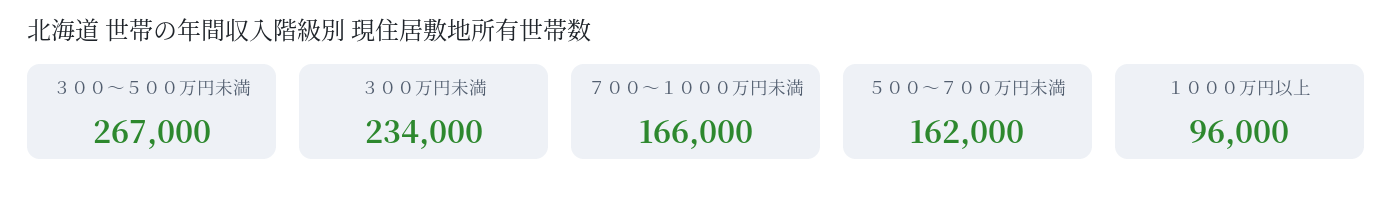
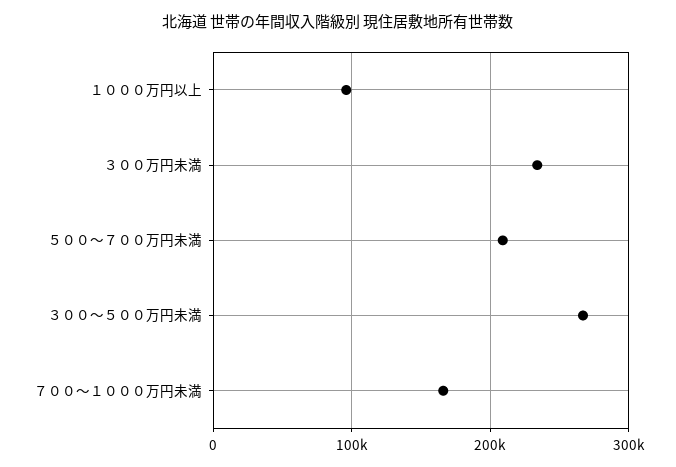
  {
    "３００～５００万円未満": 267000,
    "３００万円未満": 234000,
    "７００～１０００万円未満": 166000,
-   "５００～７００万円未満": 162000,
+   "５００～７００万円未満": 210000,
    "１０００万円以上": 96000
  }

